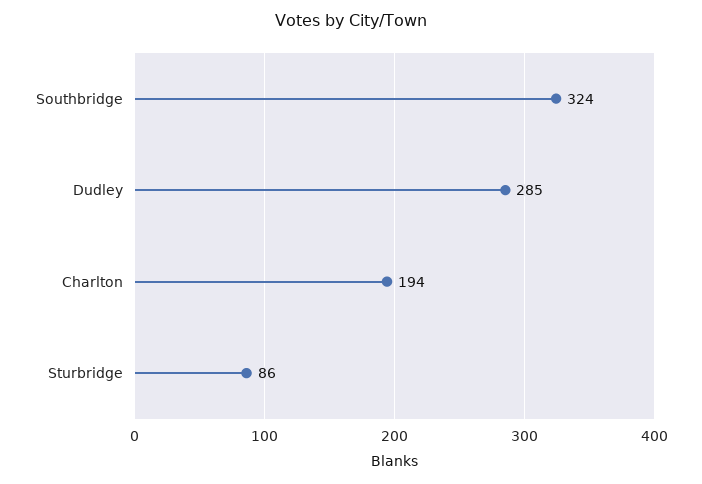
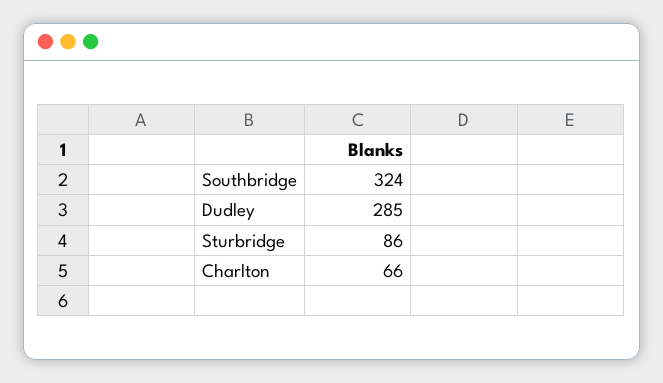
  {
    "Southbridge": 324,
    "Dudley": 285,
-   "Charlton": 194,
+   "Charlton": 66,
    "Sturbridge": 86
  }

